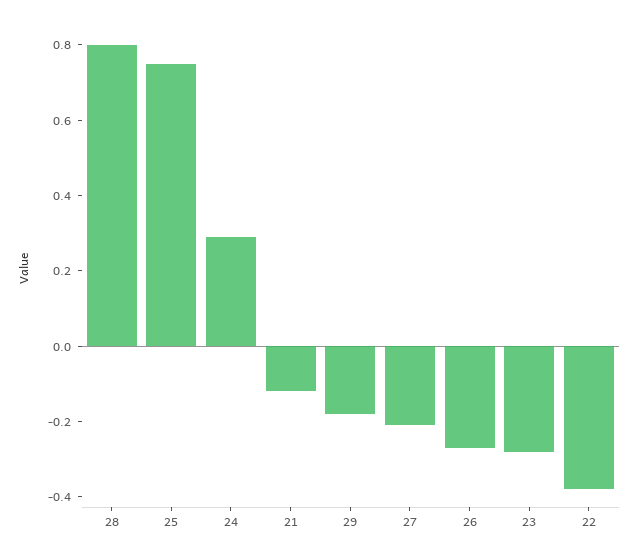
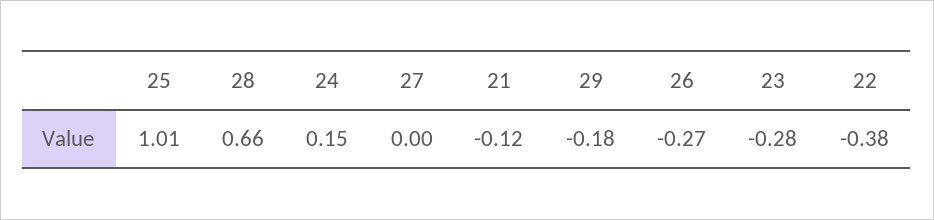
  {
-   "28": 0.8,
+   "28": 0.66,
-   "25": 0.75,
+   "25": 1.01,
-   "24": 0.3,
+   "24": 0.15,
    "21": -0.12,
    "29": -0.18,
-   "27": -0.2,
+   "27": 0,
    "26": -0.27,
    "23": -0.28,
    "22": -0.38
  }

